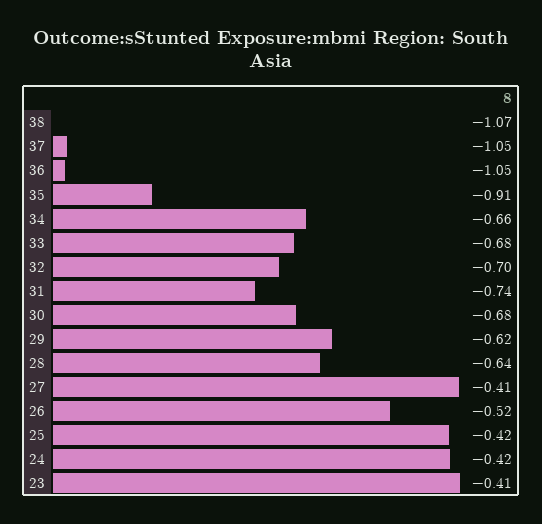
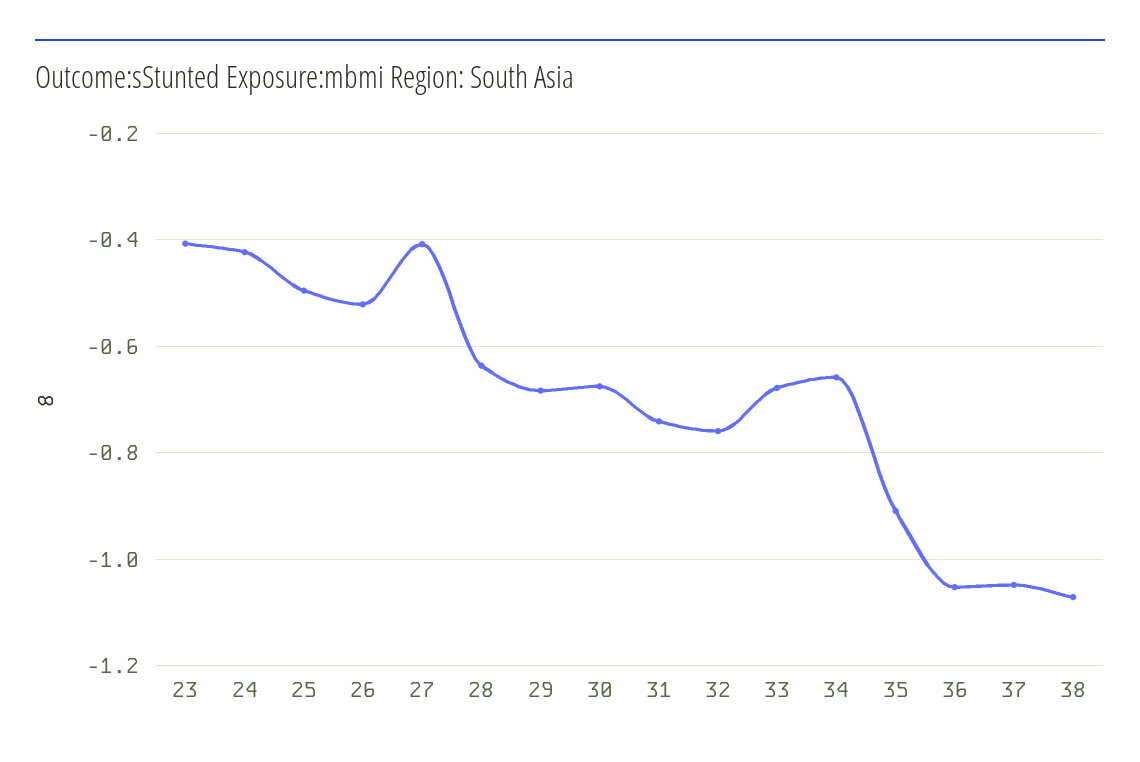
  {
    "38": -1.07,
    "37": -1.05,
    "36": -1.05,
    "35": -0.91,
    "34": -0.66,
    "33": -0.68,
-   "32": -0.7,
+   "32": -0.76,
    "31": -0.74,
    "30": -0.68,
-   "29": -0.62,
+   "29": -0.68,
    "28": -0.64,
    "27": -0.41,
    "26": -0.52,
-   "25": -0.42,
+   "25": -0.5,
    "24": -0.42,
    "23": -0.41
  }

